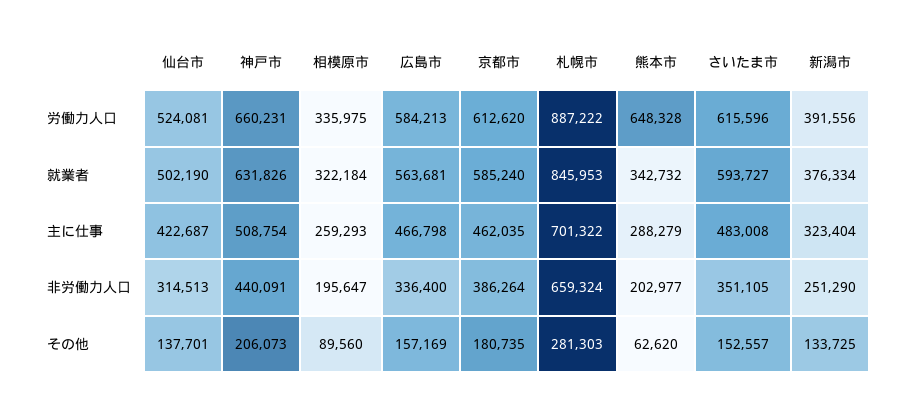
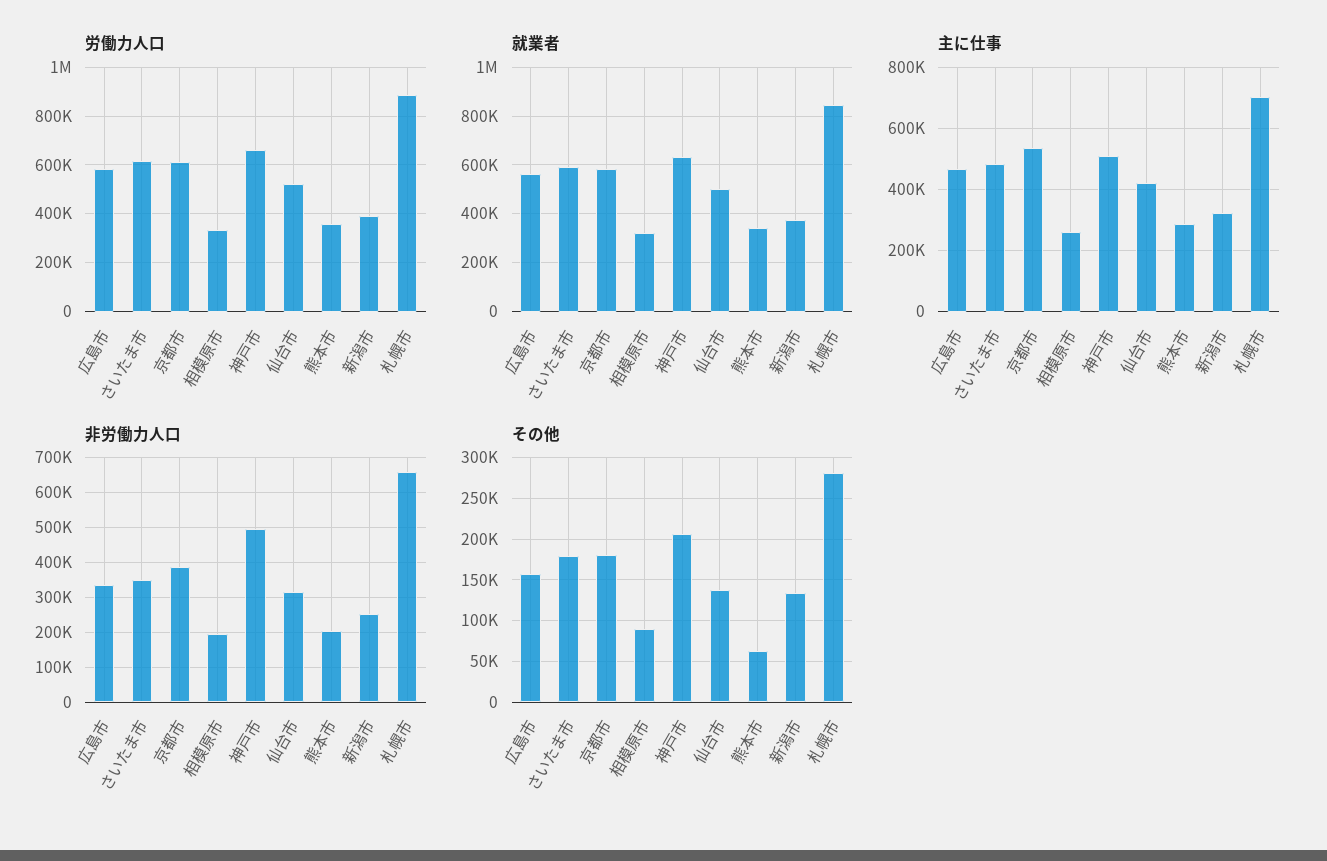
  {
    "労働力人口": {
      "仙台市": 524081,
      "神戸市": 660231,
      "相模原市": 335975,
      "広島市": 584213,
      "京都市": 612620,
      "札幌市": 887222,
-     "熊本市": 648328,
+     "熊本市": 350000,
      "さいたま市": 615596,
      "新潟市": 391556
    },
    "就業者": {
      "仙台市": 502190,
      "神戸市": 631826,
      "相模原市": 322184,
      "広島市": 563681,
      "京都市": 585240,
      "札幌市": 845953,
      "熊本市": 342732,
      "さいたま市": 593727,
      "新潟市": 376334
    },
    "主に仕事": {
      "仙台市": 422687,
      "神戸市": 508754,
      "相模原市": 259293,
      "広島市": 466798,
-     "京都市": 462035,
+     "京都市": 540000,
      "札幌市": 701322,
      "熊本市": 288279,
      "さいたま市": 483008,
      "新潟市": 323404
    },
    "非労働力人口": {
      "仙台市": 314513,
-     "神戸市": 440091,
+     "神戸市": 500000,
      "相模原市": 195647,
      "広島市": 336400,
      "京都市": 386264,
      "札幌市": 659324,
      "熊本市": 202977,
      "さいたま市": 351105,
      "新潟市": 251290
    },
    "その他": {
      "仙台市": 137701,
      "神戸市": 206073,
      "相模原市": 89560,
      "広島市": 157169,
      "京都市": 180735,
      "札幌市": 281303,
      "熊本市": 62620,
-     "さいたま市": 152557,
+     "さいたま市": 180000,
      "新潟市": 133725
    }
  }

